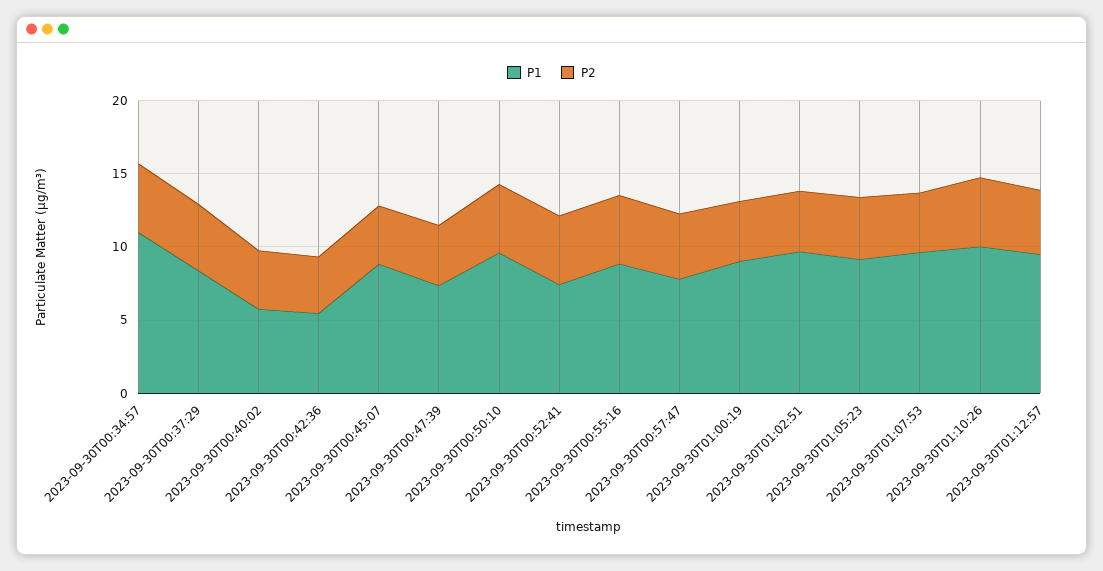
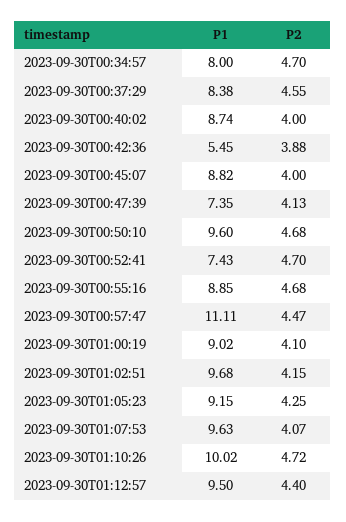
  {
    "P1": {
-     "2023-09-30T00:34:57": 11,
+     "2023-09-30T00:34:57": 8,
      "2023-09-30T00:37:29": 8.38,
-     "2023-09-30T00:40:02": 6,
+     "2023-09-30T00:40:02": 8.74,
      "2023-09-30T00:42:36": 5.45,
      "2023-09-30T00:45:07": 8.82,
      "2023-09-30T00:47:39": 7.35,
      "2023-09-30T00:50:10": 9.6,
      "2023-09-30T00:52:41": 7.43,
      "2023-09-30T00:55:16": 8.85,
-     "2023-09-30T00:57:47": 8,
+     "2023-09-30T00:57:47": 11.11,
      "2023-09-30T01:00:19": 9.02,
      "2023-09-30T01:02:51": 9.68,
      "2023-09-30T01:05:23": 9.15,
      "2023-09-30T01:07:53": 9.63,
      "2023-09-30T01:10:26": 10.02,
      "2023-09-30T01:12:57": 9.5
    },
    "P2": {
      "2023-09-30T00:34:57": 4.7,
      "2023-09-30T00:37:29": 4.55,
      "2023-09-30T00:40:02": 4,
      "2023-09-30T00:42:36": 3.88,
      "2023-09-30T00:45:07": 4,
      "2023-09-30T00:47:39": 4.13,
      "2023-09-30T00:50:10": 4.68,
      "2023-09-30T00:52:41": 4.7,
      "2023-09-30T00:55:16": 4.68,
      "2023-09-30T00:57:47": 4.47,
      "2023-09-30T01:00:19": 4.1,
      "2023-09-30T01:02:51": 4.15,
      "2023-09-30T01:05:23": 4.25,
      "2023-09-30T01:07:53": 4.07,
      "2023-09-30T01:10:26": 4.72,
      "2023-09-30T01:12:57": 4.4
    }
  }

